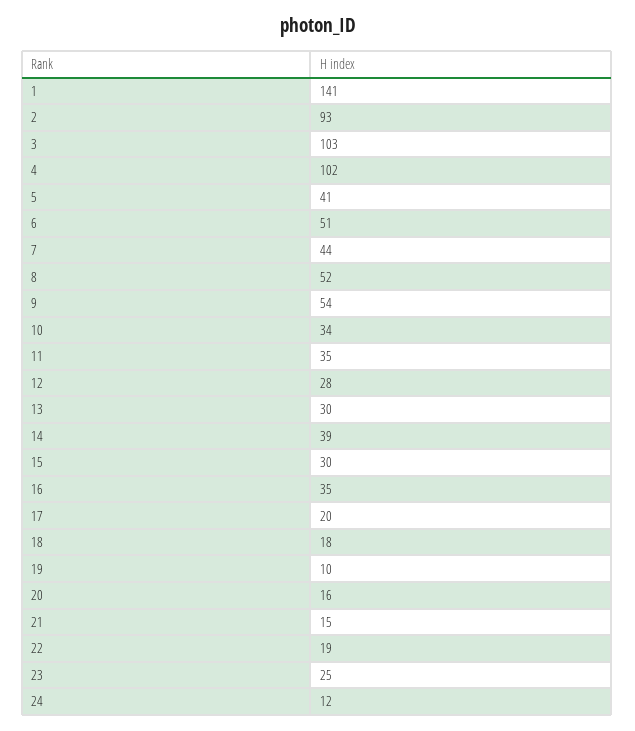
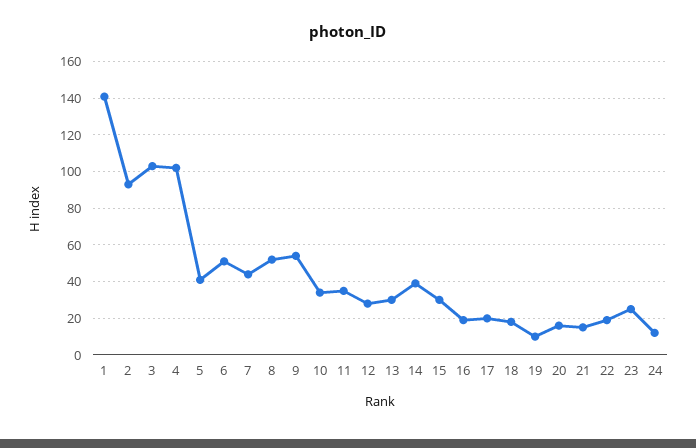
  {
    "1": 141,
    "2": 93,
    "3": 103,
    "4": 102,
    "5": 41,
    "6": 51,
    "7": 44,
    "8": 52,
    "9": 54,
    "10": 34,
    "11": 35,
    "12": 28,
    "13": 30,
    "14": 39,
    "15": 30,
-   "16": 35,
+   "16": 20,
    "17": 20,
    "18": 18,
    "19": 10,
    "20": 16,
    "21": 15,
    "22": 19,
    "23": 25,
    "24": 12
  }

